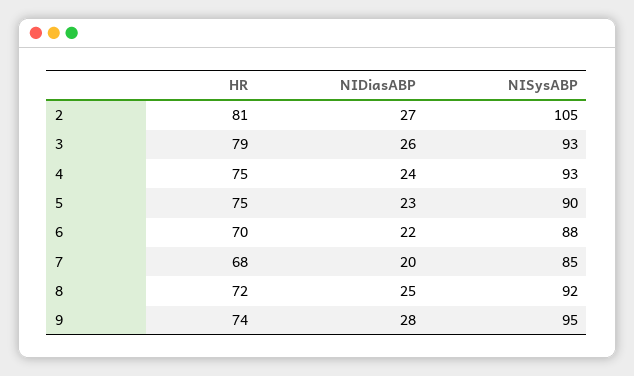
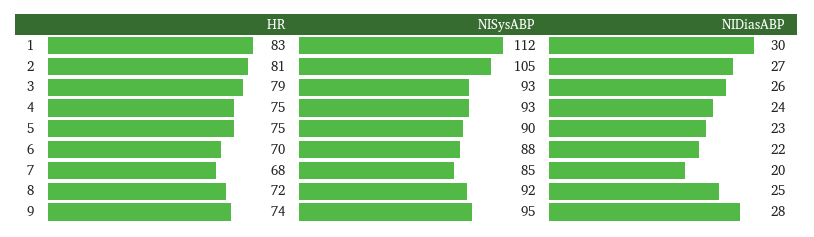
  {
    "HR": {
      "2": 81,
      "3": 79,
      "4": 75,
      "5": 75,
      "6": 70,
      "7": 68,
      "8": 72,
-     "9": 74
+     "9": 74,
+     "1": 83
    },
    "NIDiasABP": {
      "2": 27,
      "3": 26,
      "4": 24,
      "5": 23,
      "6": 22,
      "7": 20,
      "8": 25,
-     "9": 28
+     "9": 28,
+     "1": 30
    },
    "NISysABP": {
      "2": 105,
      "3": 93,
      "4": 93,
      "5": 90,
      "6": 88,
      "7": 85,
      "8": 92,
-     "9": 95
+     "9": 95,
+     "1": 112
    }
  }

